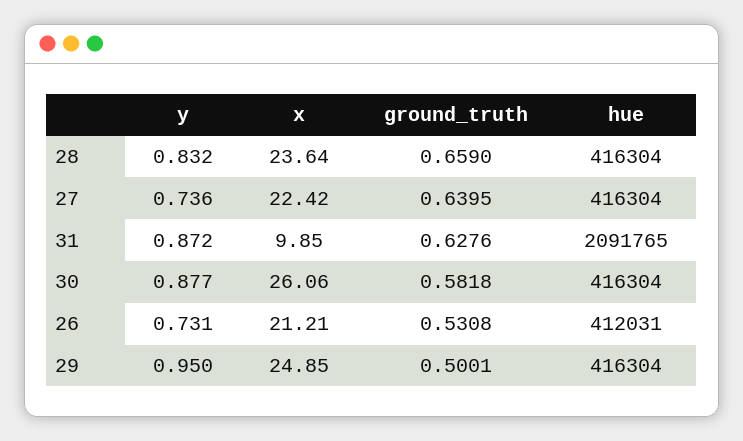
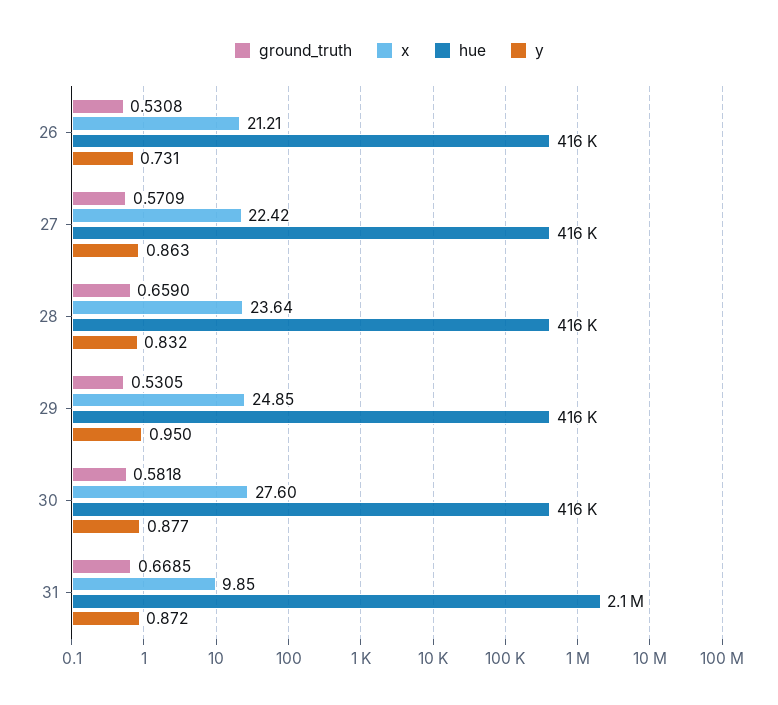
  {
    "y": {
      "28": 0.832,
-     "27": 0.736,
+     "27": 0.863,
      "31": 0.872,
      "30": 0.877,
      "26": 0.731,
      "29": 0.95
    },
    "x": {
      "28": 23.64,
      "27": 22.42,
      "31": 9.85,
-     "30": 26.06,
+     "30": 27.6,
      "26": 21.21,
      "29": 24.85
    },
    "ground_truth": {
      "28": 0.659,
-     "27": 0.6395,
+     "27": 0.5709,
-     "31": 0.6276,
+     "31": 0.6685,
      "30": 0.5818,
      "26": 0.5308,
-     "29": 0.5001
+     "29": 0.5305
    },
    "hue": {
      "28": 416304,
      "27": 416304,
      "31": 2091765,
      "30": 416304,
-     "26": 412031,
+     "26": 416000,
      "29": 416304
    }
  }

